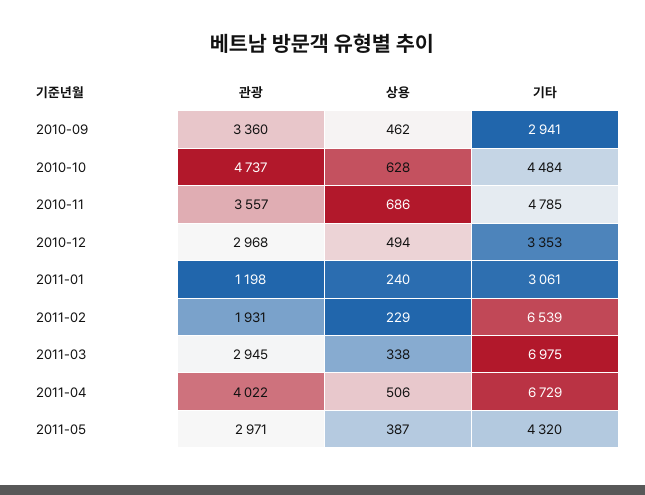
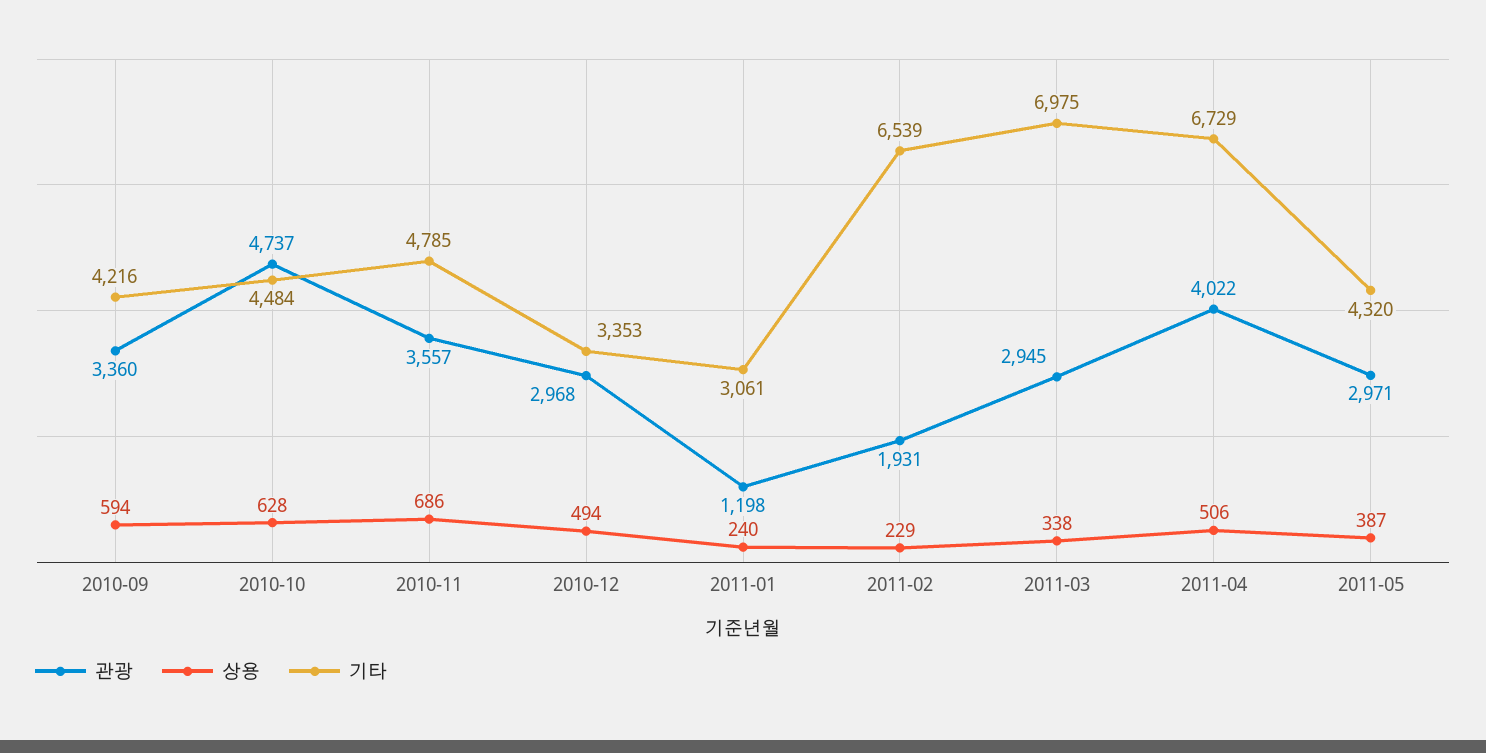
  {
    "관광": {
      "2010-09": 3360,
      "2010-10": 4737,
      "2010-11": 3557,
      "2010-12": 2968,
      "2011-01": 1198,
      "2011-02": 1931,
      "2011-03": 2945,
      "2011-04": 4022,
      "2011-05": 2971
    },
    "상용": {
-     "2010-09": 462,
+     "2010-09": 594,
      "2010-10": 628,
      "2010-11": 686,
      "2010-12": 494,
      "2011-01": 240,
      "2011-02": 229,
      "2011-03": 338,
      "2011-04": 506,
      "2011-05": 387
    },
    "기타": {
-     "2010-09": 2941,
+     "2010-09": 4216,
      "2010-10": 4484,
      "2010-11": 4785,
      "2010-12": 3353,
      "2011-01": 3061,
      "2011-02": 6539,
      "2011-03": 6975,
      "2011-04": 6729,
      "2011-05": 4320
    }
  }

